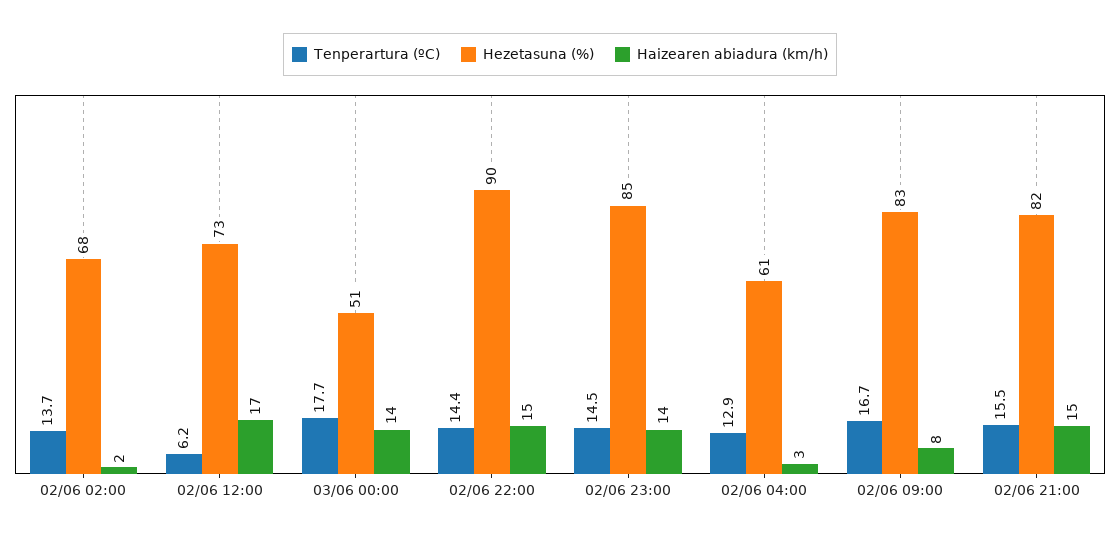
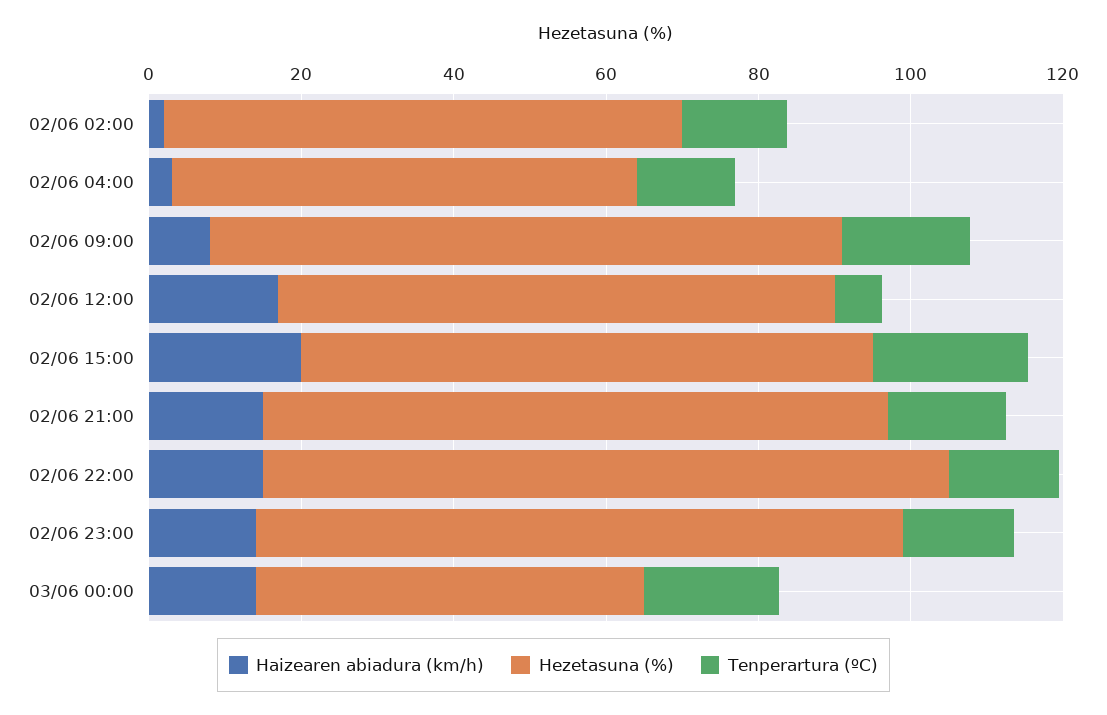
  {
    "Tenperartura (ºC)": {
      "02/06 02:00": 13.7,
      "02/06 12:00": 6.2,
      "03/06 00:00": 17.7,
      "02/06 22:00": 14.4,
      "02/06 23:00": 14.5,
      "02/06 04:00": 12.9,
      "02/06 09:00": 16.7,
-     "02/06 21:00": 15.5
+     "02/06 21:00": 15.5,
+     "02/06 15:00": 20
    },
    "Hezetasuna (%)": {
      "02/06 02:00": 68,
      "02/06 12:00": 73,
      "03/06 00:00": 51,
      "02/06 22:00": 90,
      "02/06 23:00": 85,
      "02/06 04:00": 61,
      "02/06 09:00": 83,
-     "02/06 21:00": 82
+     "02/06 21:00": 82,
+     "02/06 15:00": 75
    },
    "Haizearen abiadura (km/h)": {
      "02/06 02:00": 2,
      "02/06 12:00": 17,
      "03/06 00:00": 14,
      "02/06 22:00": 15,
      "02/06 23:00": 14,
      "02/06 04:00": 3,
      "02/06 09:00": 8,
-     "02/06 21:00": 15
+     "02/06 21:00": 15,
+     "02/06 15:00": 20
    }
  }

